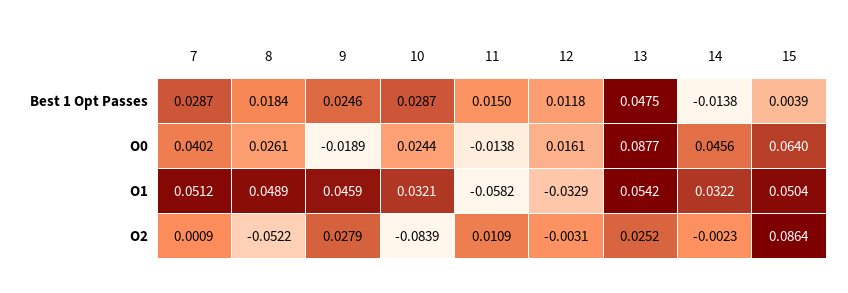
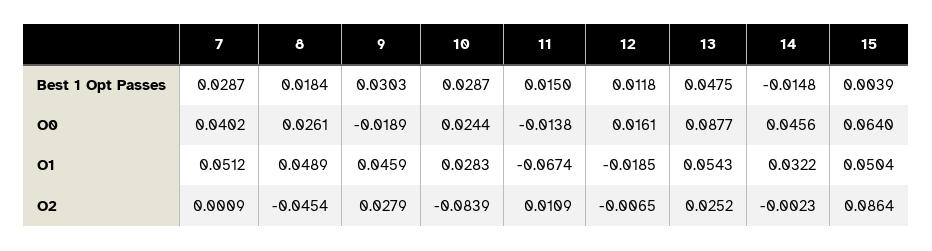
  {
    "7": {
      "Best 1 Opt Passes": 0.0287,
      "O0": 0.0402,
      "O1": 0.0512,
      "O2": 0.0009
    },
    "8": {
      "Best 1 Opt Passes": 0.0184,
      "O0": 0.0261,
      "O1": 0.0489,
-     "O2": -0.0522
+     "O2": -0.0454
    },
    "9": {
-     "Best 1 Opt Passes": 0.0246,
+     "Best 1 Opt Passes": 0.0303,
      "O0": -0.0189,
      "O1": 0.0459,
      "O2": 0.0279
    },
    "10": {
      "Best 1 Opt Passes": 0.0287,
      "O0": 0.0244,
-     "O1": 0.0321,
+     "O1": 0.0283,
      "O2": -0.0839
    },
    "11": {
      "Best 1 Opt Passes": 0.015,
      "O0": -0.0138,
-     "O1": -0.0582,
+     "O1": -0.0674,
      "O2": 0.0109
    },
    "12": {
      "Best 1 Opt Passes": 0.0118,
      "O0": 0.0161,
-     "O1": -0.0329,
+     "O1": -0.0185,
-     "O2": -0.0031
+     "O2": -0.0065
    },
    "13": {
      "Best 1 Opt Passes": 0.0475,
      "O0": 0.0877,
-     "O1": 0.0542,
+     "O1": 0.0543,
      "O2": 0.0252
    },
    "14": {
-     "Best 1 Opt Passes": -0.0138,
+     "Best 1 Opt Passes": -0.0148,
      "O0": 0.0456,
      "O1": 0.0322,
      "O2": -0.0023
    },
    "15": {
      "Best 1 Opt Passes": 0.0039,
      "O0": 0.064,
      "O1": 0.0504,
      "O2": 0.0864
    }
  }

